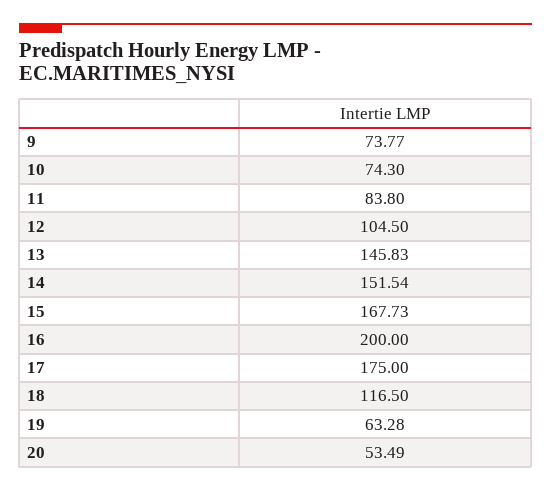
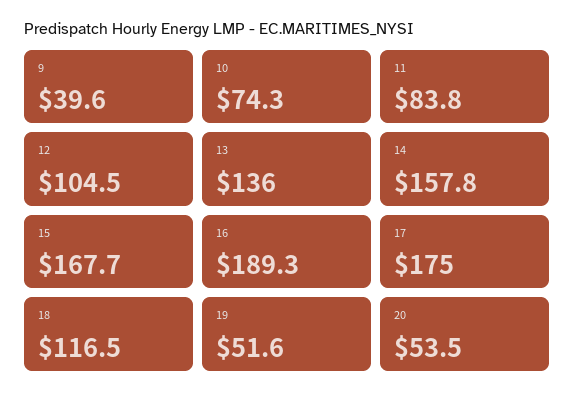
  {
-   "9": 73.77,
+   "9": 39.6,
    "10": 74.3,
    "11": 83.8,
    "12": 104.5,
-   "13": 145.83,
+   "13": 136,
-   "14": 151.54,
+   "14": 157.8,
    "15": 167.73,
-   "16": 200,
+   "16": 189.3,
    "17": 175,
    "18": 116.5,
-   "19": 63.28,
+   "19": 51.6,
    "20": 53.49
  }

